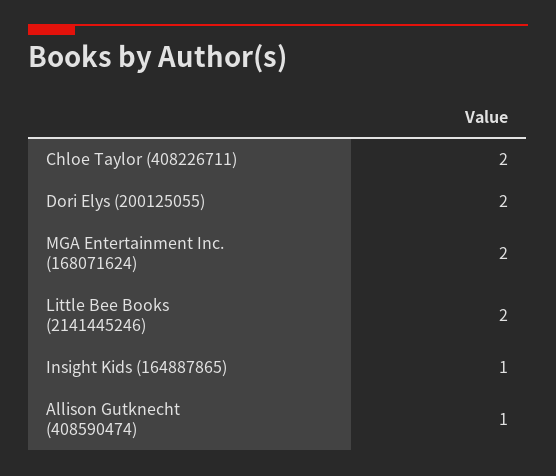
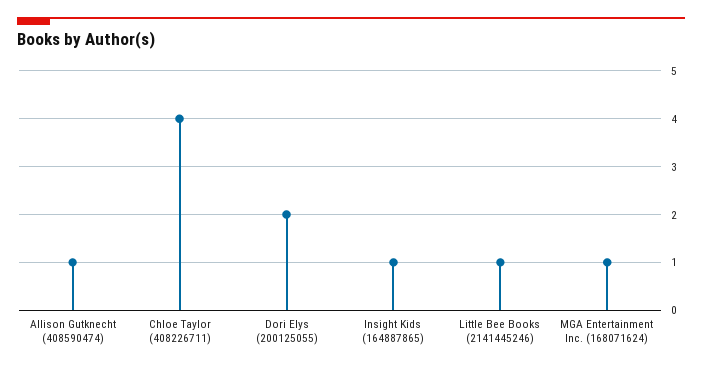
  {
-   "Chloe Taylor (408226711)": 2,
+   "Chloe Taylor (408226711)": 4,
    "Dori Elys (200125055)": 2,
-   "MGA Entertainment Inc. (168071624)": 2,
+   "MGA Entertainment Inc. (168071624)": 1,
-   "Little Bee Books (2141445246)": 2,
+   "Little Bee Books (2141445246)": 1,
    "Insight Kids (164887865)": 1,
    "Allison Gutknecht (408590474)": 1
  }

